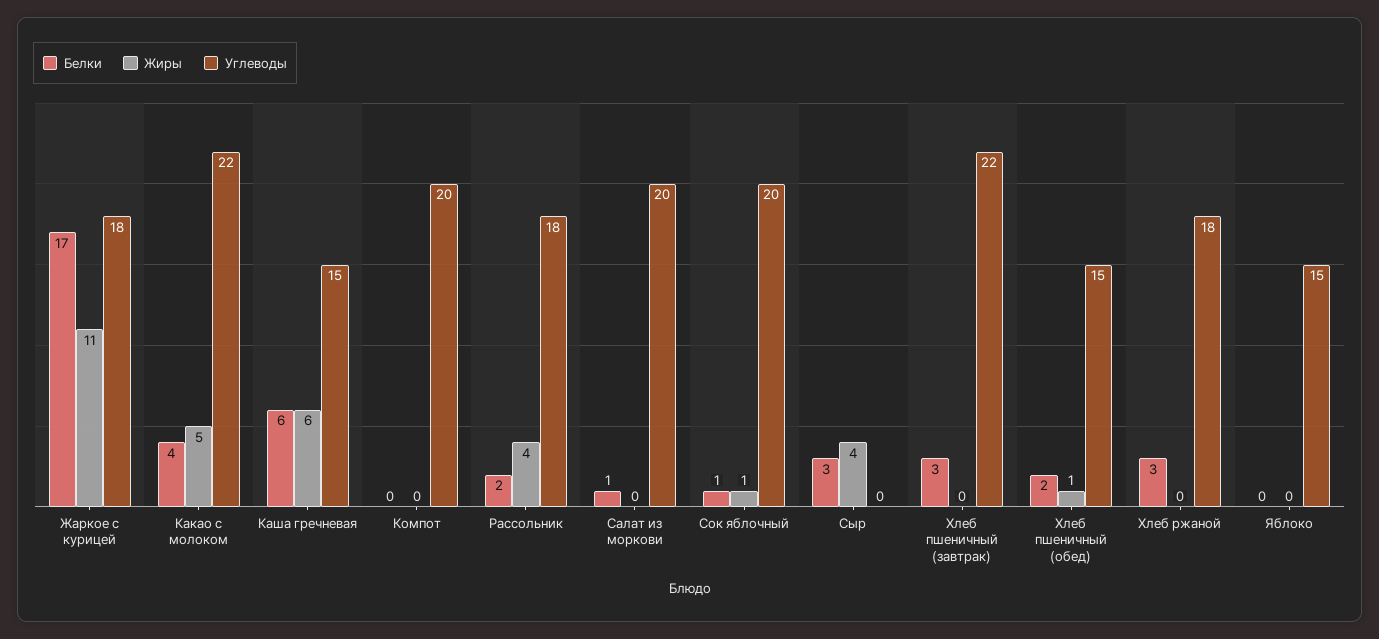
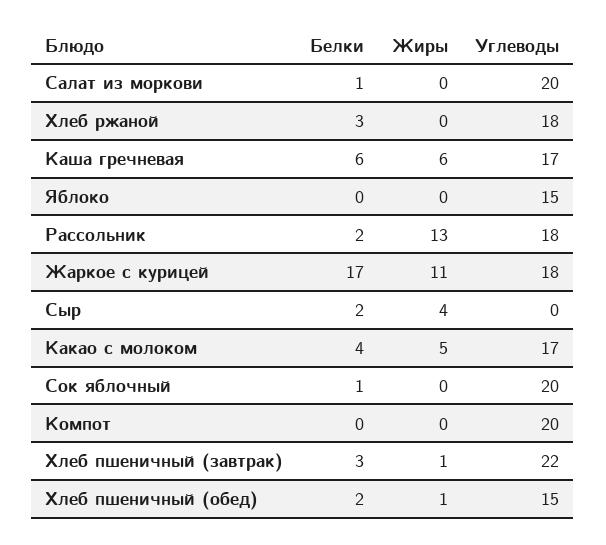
  {
    "Белки": {
      "Жаркое с курицей": 17,
      "Какао с молоком": 4,
      "Каша гречневая": 6,
      "Компот": 0,
      "Рассольник": 2,
      "Салат из моркови": 1,
      "Сок яблочный": 1,
-     "Сыр": 3,
+     "Сыр": 2,
      "Хлеб пшеничный (завтрак)": 3,
      "Хлеб пшеничный (обед)": 2,
      "Хлеб ржаной": 3,
      "Яблоко": 0
    },
    "Жиры": {
      "Жаркое с курицей": 11,
      "Какао с молоком": 5,
      "Каша гречневая": 6,
      "Компот": 0,
-     "Рассольник": 4,
+     "Рассольник": 13,
      "Салат из моркови": 0,
-     "Сок яблочный": 1,
+     "Сок яблочный": 0,
      "Сыр": 4,
-     "Хлеб пшеничный (завтрак)": 0,
+     "Хлеб пшеничный (завтрак)": 1,
      "Хлеб пшеничный (обед)": 1,
      "Хлеб ржаной": 0,
      "Яблоко": 0
    },
    "Углеводы": {
      "Жаркое с курицей": 18,
-     "Какао с молоком": 22,
+     "Какао с молоком": 17,
-     "Каша гречневая": 15,
+     "Каша гречневая": 17,
      "Компот": 20,
      "Рассольник": 18,
      "Салат из моркови": 20,
      "Сок яблочный": 20,
      "Сыр": 0,
      "Хлеб пшеничный (завтрак)": 22,
      "Хлеб пшеничный (обед)": 15,
      "Хлеб ржаной": 18,
      "Яблоко": 15
    }
  }

